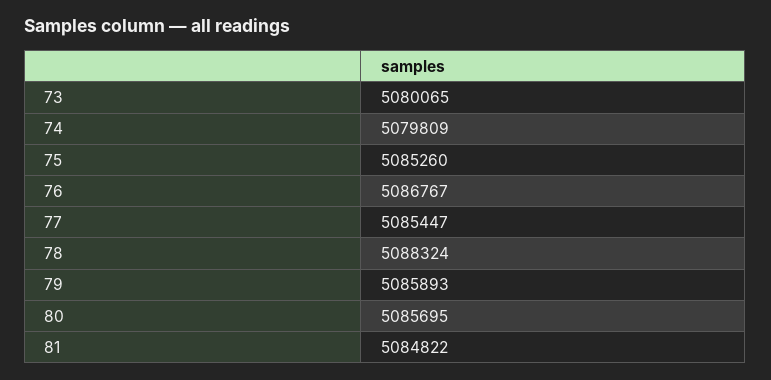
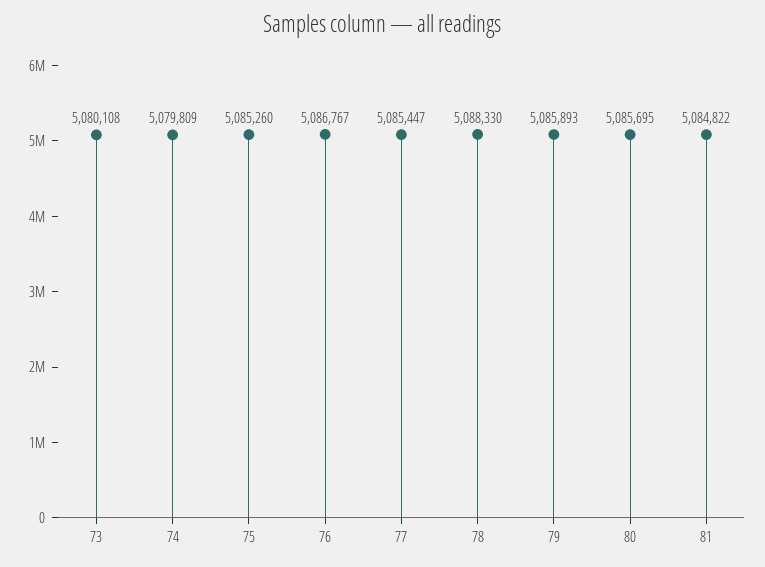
  {
-   "73": 5080065,
+   "73": 5080108,
    "74": 5079809,
    "75": 5085260,
    "76": 5086767,
    "77": 5085447,
-   "78": 5088324,
+   "78": 5088330,
    "79": 5085893,
    "80": 5085695,
    "81": 5084822
  }

